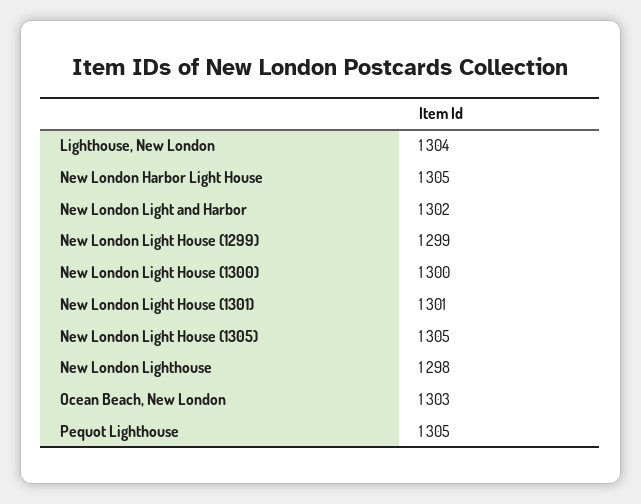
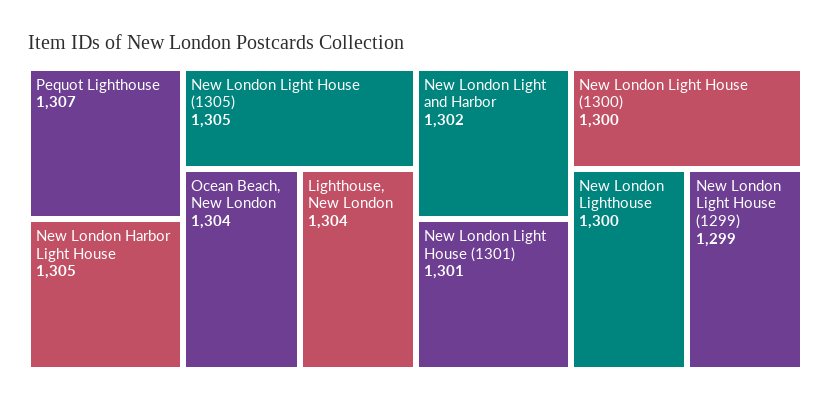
  {
    "Lighthouse, New London": 1304,
    "New London Harbor Light House": 1305,
    "New London Light and Harbor": 1302,
    "New London Light House (1299)": 1299,
    "New London Light House (1300)": 1300,
    "New London Light House (1301)": 1301,
    "New London Light House (1305)": 1305,
-   "New London Lighthouse": 1298,
+   "New London Lighthouse": 1300,
-   "Ocean Beach, New London": 1303,
+   "Ocean Beach, New London": 1304,
-   "Pequot Lighthouse": 1305
+   "Pequot Lighthouse": 1307
  }

